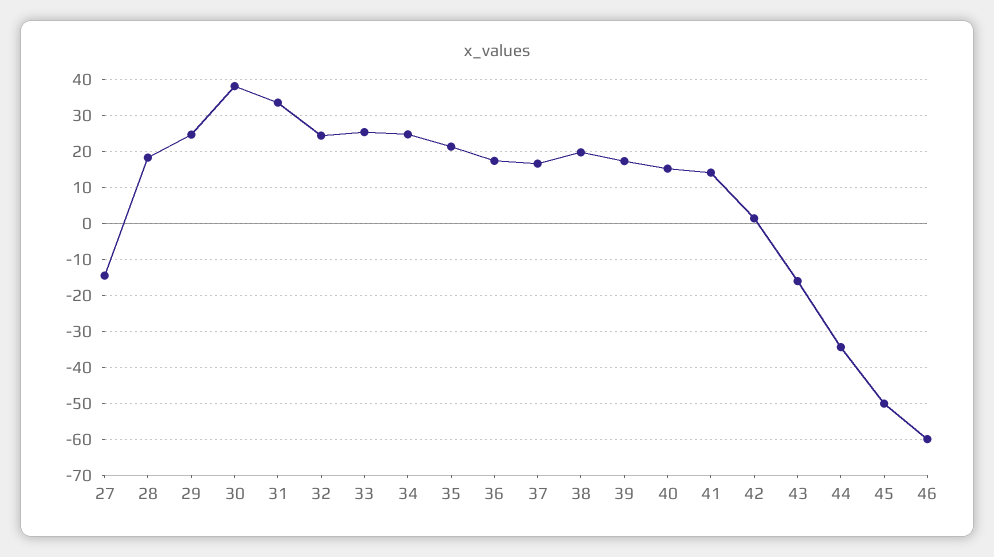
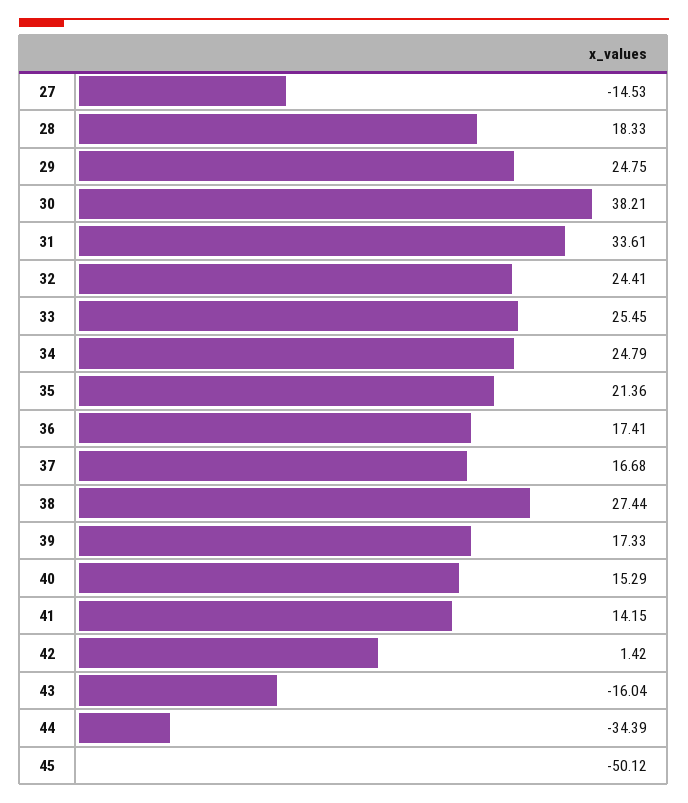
  {
    "27": -14.53,
    "28": 18.33,
    "29": 24.75,
    "30": 38.21,
    "31": 33.61,
    "32": 24.41,
    "33": 25.45,
    "34": 24.79,
    "35": 21.36,
    "36": 17.41,
    "37": 16.68,
-   "38": 20,
+   "38": 27.44,
    "39": 17.33,
    "40": 15.29,
    "41": 14.15,
    "42": 1.42,
    "43": -16.04,
    "44": -34.39,
-   "45": -50.12,
+   "45": -50.12
-   "46": -60
  }

